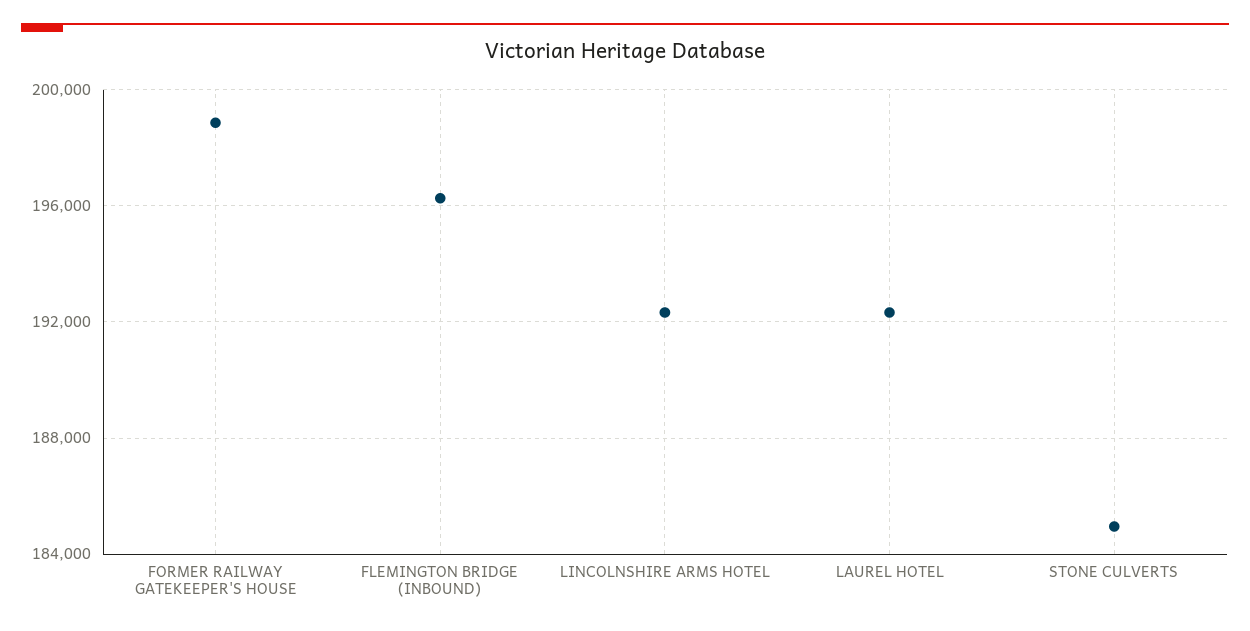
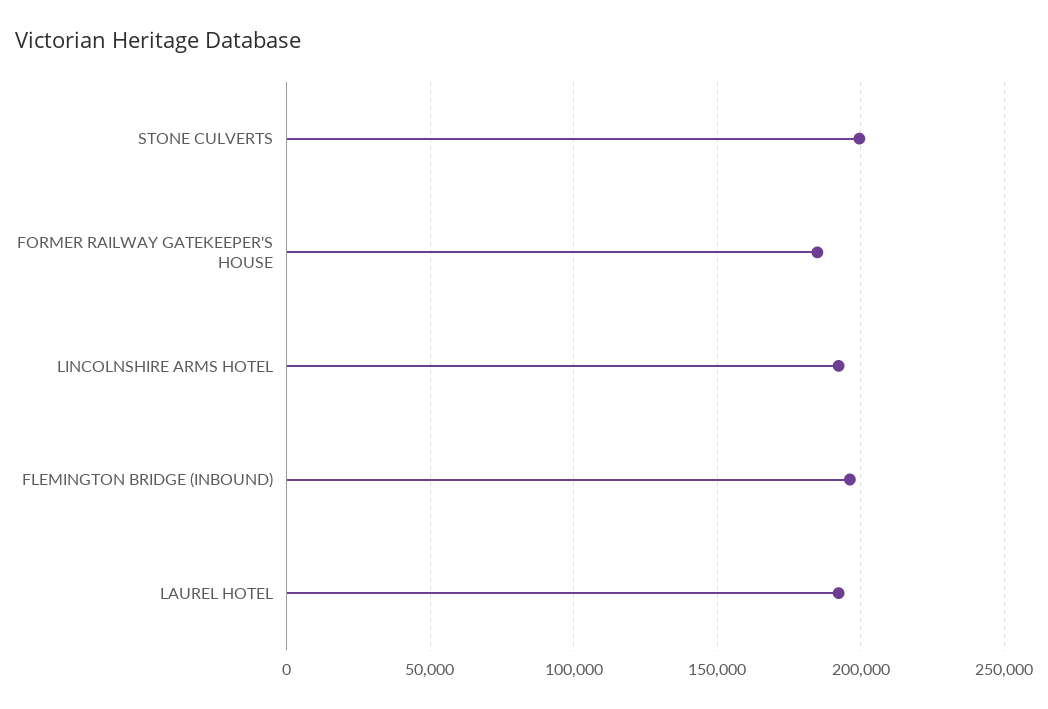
  {
-   "FORMER RAILWAY GATEKEEPER'S HOUSE": 199000,
+   "FORMER RAILWAY GATEKEEPER'S HOUSE": 185000,
    "FLEMINGTON BRIDGE (INBOUND)": 196500,
    "LINCOLNSHIRE ARMS HOTEL": 192500,
    "LAUREL HOTEL": 192500,
-   "STONE CULVERTS": 185000
+   "STONE CULVERTS": 200000
  }

